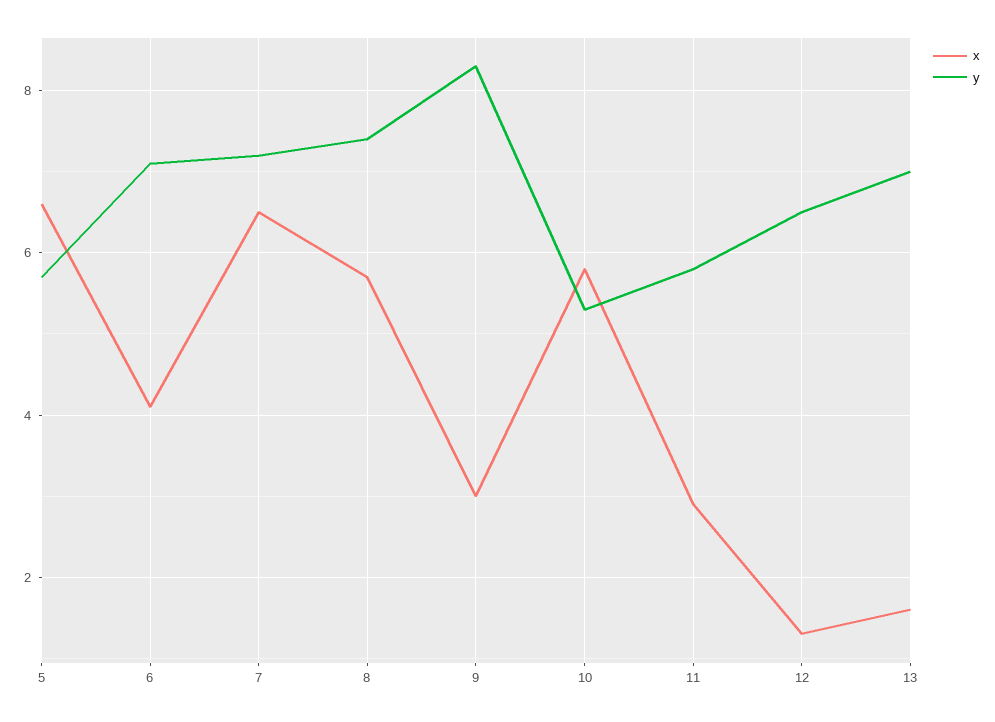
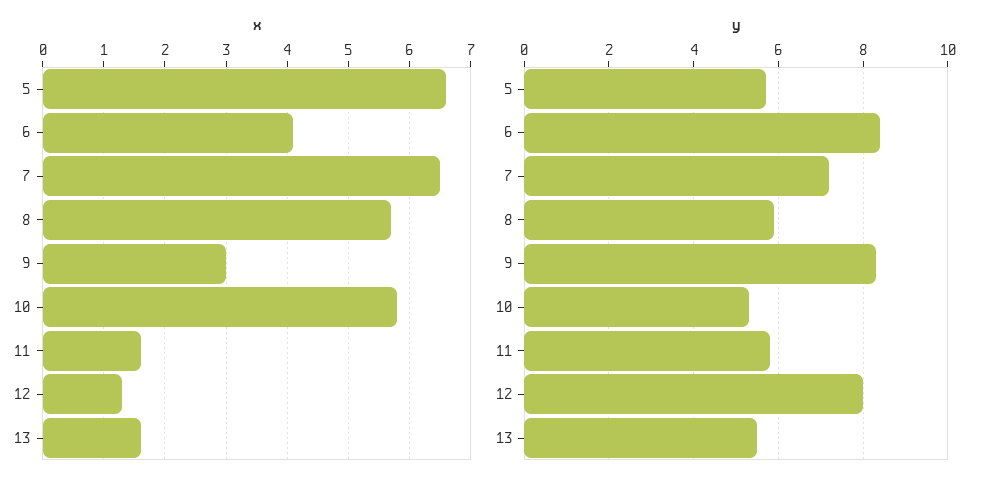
  {
    "x": {
      "5": 6.6,
      "6": 4.1,
      "7": 6.5,
      "8": 5.7,
      "9": 3,
      "10": 5.8,
-     "11": 3,
+     "11": 1.6,
      "12": 1.3,
      "13": 1.6
    },
    "y": {
      "5": 5.5,
-     "6": 7,
+     "6": 8.5,
      "7": 7,
-     "8": 7.5,
+     "8": 6,
      "9": 8.5,
      "10": 5.5,
      "11": 6,
-     "12": 6.5,
+     "12": 8,
-     "13": 7
+     "13": 5.5
    }
  }

